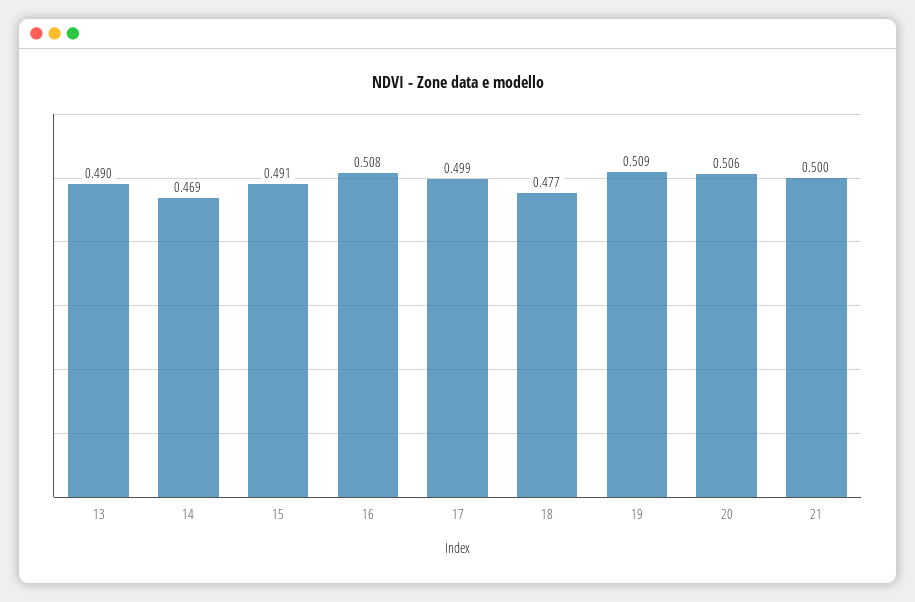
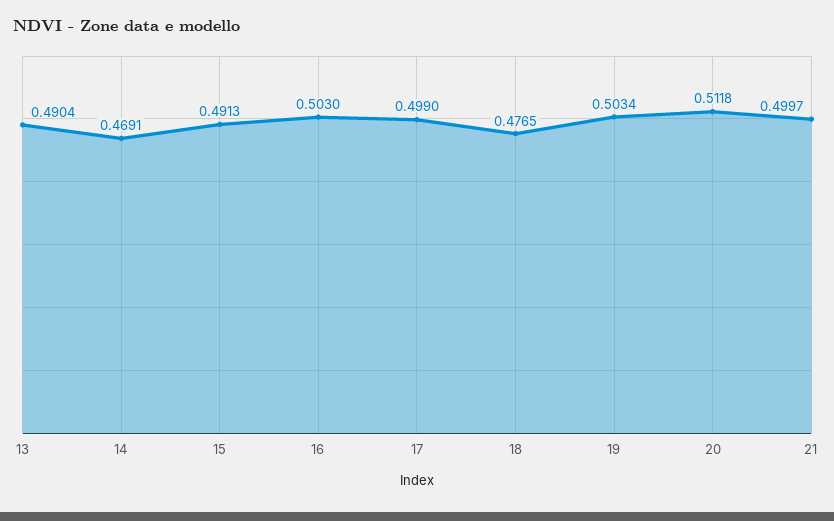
  {
    "13": 0.4904,
    "14": 0.4691,
    "15": 0.4913,
-   "16": 0.508,
+   "16": 0.503,
    "17": 0.499,
    "18": 0.4765,
-   "19": 0.509,
+   "19": 0.5034,
-   "20": 0.506,
+   "20": 0.5118,
    "21": 0.4997
  }

